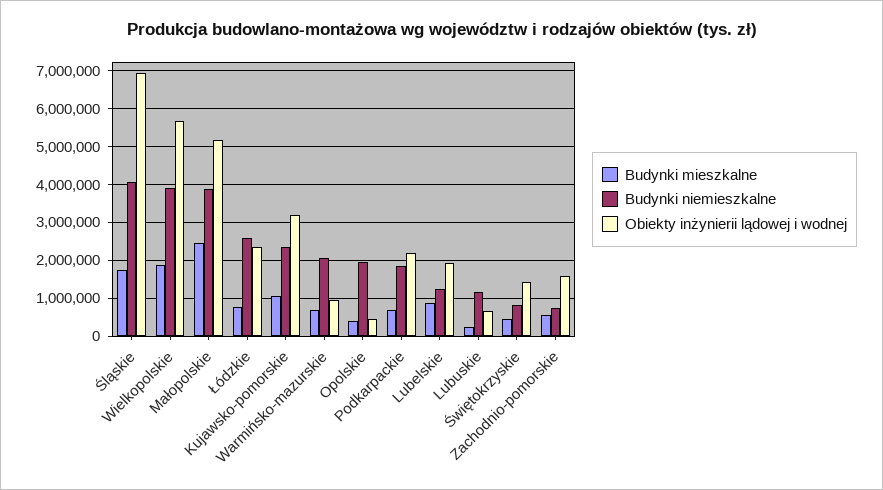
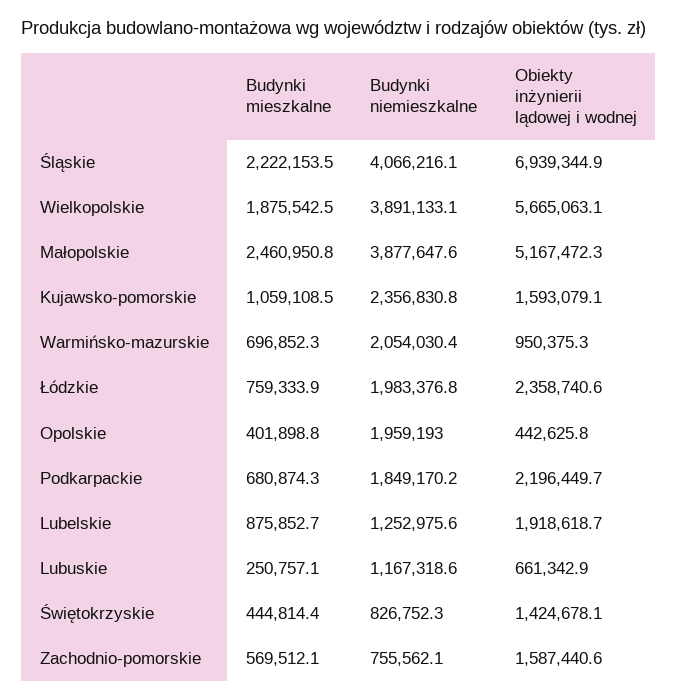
  {
    "Budynki mieszkalne": {
-     "Śląskie": 1800000,
+     "Śląskie": 2222153.5,
      "Wielkopolskie": 1875542.5,
      "Małopolskie": 2460950.8,
      "Łódzkie": 759333.9,
      "Kujawsko-pomorskie": 1059108.5,
      "Warmińsko-mazurskie": 696852.3,
      "Opolskie": 401898.8,
      "Podkarpackie": 680874.3,
      "Lubelskie": 875852.7,
      "Lubuskie": 250757.1,
      "Świętokrzyskie": 444814.4,
      "Zachodnio-pomorskie": 569512.1
    },
    "Budynki niemieszkalne": {
      "Śląskie": 4066216.1,
      "Wielkopolskie": 3891133.1,
      "Małopolskie": 3877647.6,
-     "Łódzkie": 2600000,
+     "Łódzkie": 1983376.8,
      "Kujawsko-pomorskie": 2356830.8,
      "Warmińsko-mazurskie": 2054030.4,
      "Opolskie": 1959193,
      "Podkarpackie": 1849170.2,
      "Lubelskie": 1252975.6,
      "Lubuskie": 1167318.6,
      "Świętokrzyskie": 826752.3,
      "Zachodnio-pomorskie": 755562.1
    },
    "Obiekty inżynierii lądowej i wodnej": {
      "Śląskie": 6939344.9,
      "Wielkopolskie": 5665063.1,
      "Małopolskie": 5167472.3,
      "Łódzkie": 2358740.6,
-     "Kujawsko-pomorskie": 3200000,
+     "Kujawsko-pomorskie": 1593079.1,
      "Warmińsko-mazurskie": 950375.3,
      "Opolskie": 442625.8,
      "Podkarpackie": 2196449.7,
      "Lubelskie": 1918618.7,
      "Lubuskie": 661342.9,
      "Świętokrzyskie": 1424678.1,
      "Zachodnio-pomorskie": 1587440.6
    }
  }

